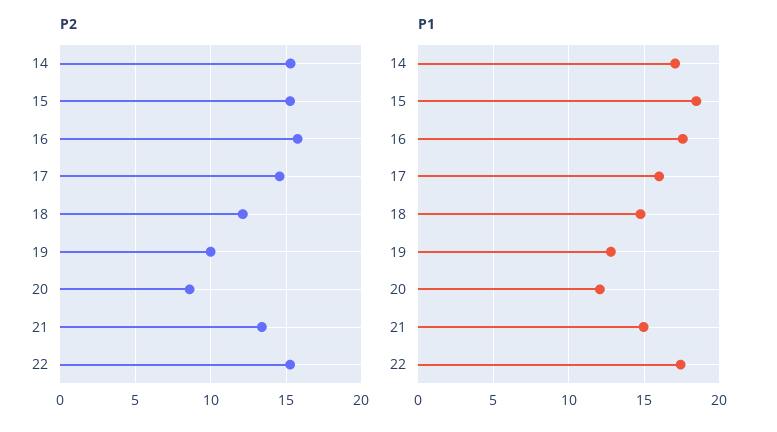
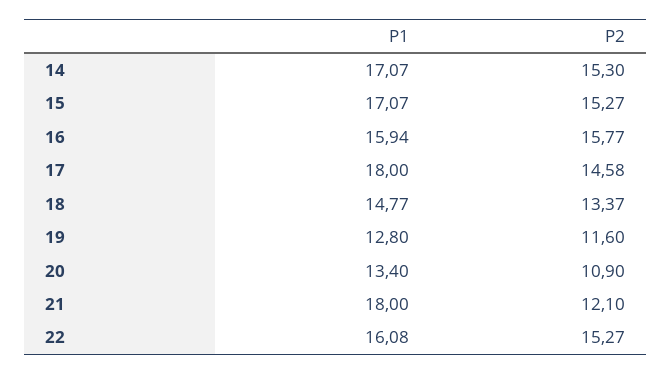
  {
    "P2": {
      "14": 15.3,
      "15": 15.27,
      "16": 15.77,
      "17": 14.58,
-     "18": 12,
+     "18": 13.37,
-     "19": 10,
+     "19": 11.6,
-     "20": 8.5,
+     "20": 10.9,
-     "21": 13.5,
+     "21": 12.1,
      "22": 15.27
    },
    "P1": {
      "14": 17.07,
-     "15": 18.5,
+     "15": 17.07,
-     "16": 17.5,
+     "16": 15.94,
-     "17": 16,
+     "17": 18,
      "18": 14.77,
      "19": 12.8,
-     "20": 12,
+     "20": 13.4,
-     "21": 15,
+     "21": 18,
-     "22": 17.5
+     "22": 16.08
    }
  }

